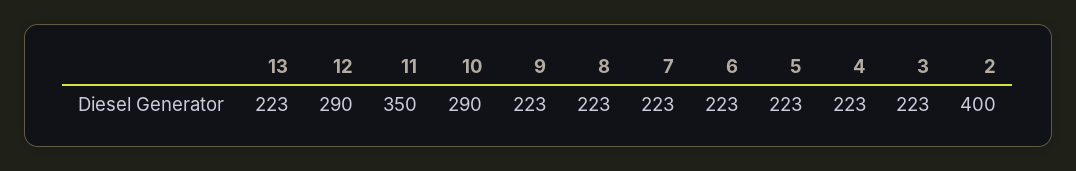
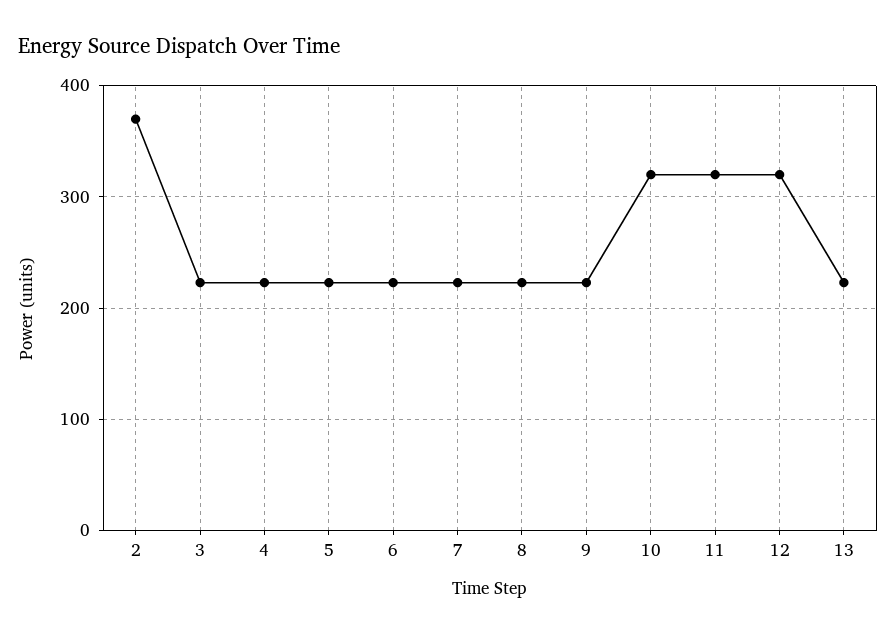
  {
    "13": 223,
-   "12": 290,
+   "12": 320,
-   "11": 350,
+   "11": 320,
-   "10": 290,
+   "10": 320,
    "9": 223,
    "8": 223,
    "7": 223,
    "6": 223,
    "5": 223,
    "4": 223,
    "3": 223,
-   "2": 400
+   "2": 370
  }

